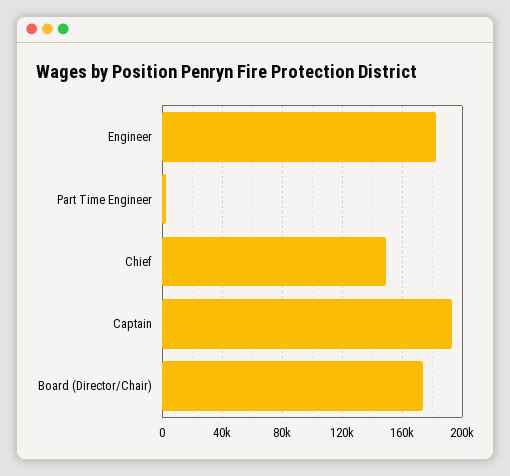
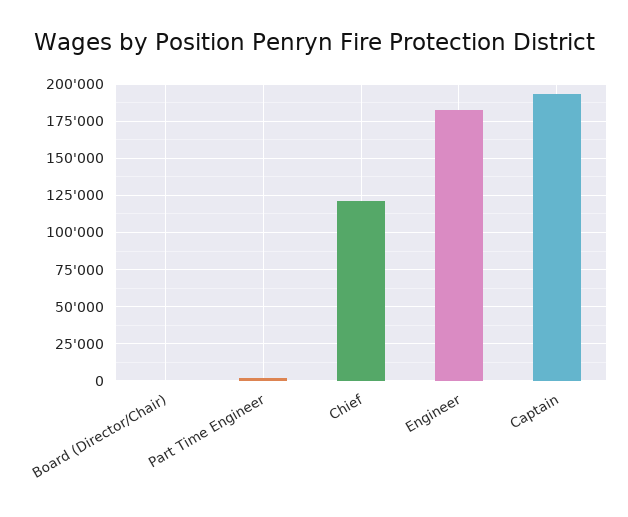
  {
    "Engineer": 180000,
    "Part Time Engineer": 0,
-   "Chief": 150000,
+   "Chief": 120000,
    "Captain": 195000,
-   "Board (Director/Chair)": 175000
+   "Board (Director/Chair)": 0
  }

